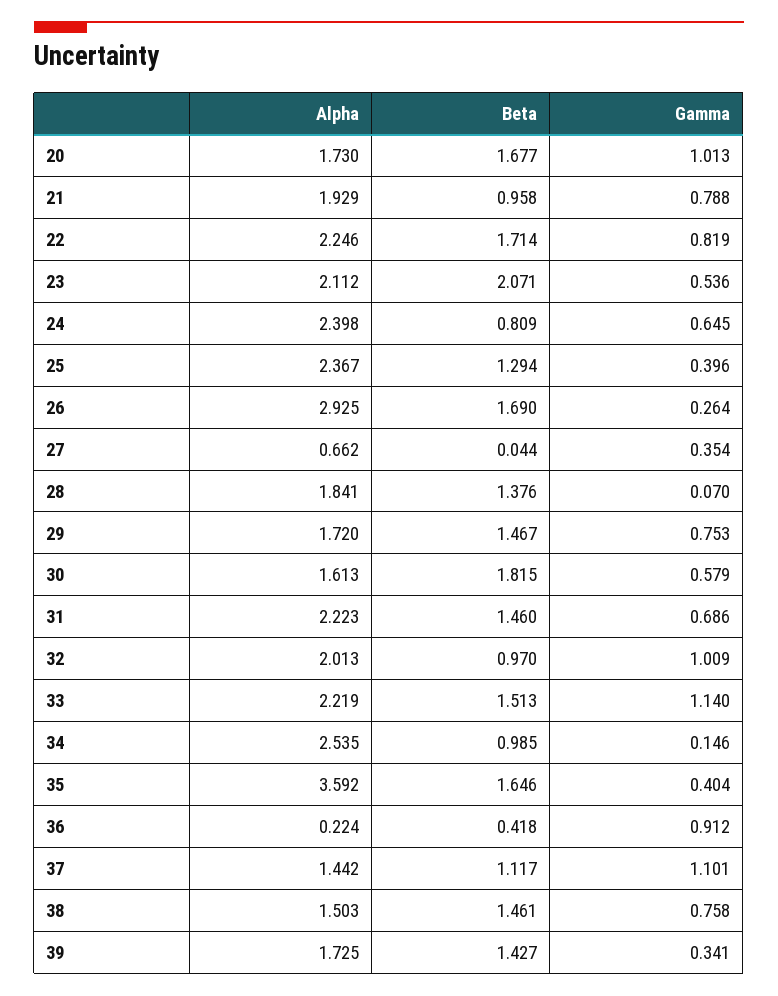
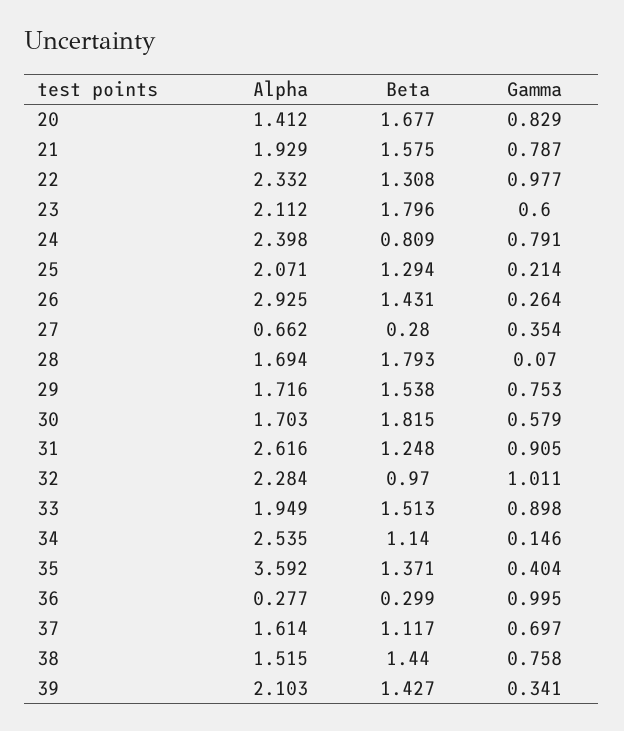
  {
    "Alpha": {
-     "20": 1.73,
+     "20": 1.412,
      "21": 1.929,
-     "22": 2.246,
+     "22": 2.332,
      "23": 2.112,
      "24": 2.398,
-     "25": 2.367,
+     "25": 2.071,
      "26": 2.925,
      "27": 0.662,
-     "28": 1.841,
+     "28": 1.694,
-     "29": 1.72,
+     "29": 1.716,
-     "30": 1.613,
+     "30": 1.703,
-     "31": 2.223,
+     "31": 2.616,
-     "32": 2.013,
+     "32": 2.284,
-     "33": 2.219,
+     "33": 1.949,
      "34": 2.535,
      "35": 3.592,
-     "36": 0.224,
+     "36": 0.277,
-     "37": 1.442,
+     "37": 1.614,
-     "38": 1.503,
+     "38": 1.515,
-     "39": 1.725
+     "39": 2.103
    },
    "Beta": {
      "20": 1.677,
-     "21": 0.958,
+     "21": 1.575,
-     "22": 1.714,
+     "22": 1.308,
-     "23": 2.071,
+     "23": 1.796,
      "24": 0.809,
      "25": 1.294,
-     "26": 1.69,
+     "26": 1.431,
-     "27": 0.044,
+     "27": 0.28,
-     "28": 1.376,
+     "28": 1.793,
-     "29": 1.467,
+     "29": 1.538,
      "30": 1.815,
-     "31": 1.46,
+     "31": 1.248,
      "32": 0.97,
      "33": 1.513,
-     "34": 0.985,
+     "34": 1.14,
-     "35": 1.646,
+     "35": 1.371,
-     "36": 0.418,
+     "36": 0.299,
      "37": 1.117,
-     "38": 1.461,
+     "38": 1.44,
      "39": 1.427
    },
    "Gamma": {
-     "20": 1.013,
+     "20": 0.829,
-     "21": 0.788,
+     "21": 0.787,
-     "22": 0.819,
+     "22": 0.977,
-     "23": 0.536,
+     "23": 0.6,
-     "24": 0.645,
+     "24": 0.791,
-     "25": 0.396,
+     "25": 0.214,
      "26": 0.264,
      "27": 0.354,
      "28": 0.07,
      "29": 0.753,
      "30": 0.579,
-     "31": 0.686,
+     "31": 0.905,
-     "32": 1.009,
+     "32": 1.011,
-     "33": 1.14,
+     "33": 0.898,
      "34": 0.146,
      "35": 0.404,
-     "36": 0.912,
+     "36": 0.995,
-     "37": 1.101,
+     "37": 0.697,
      "38": 0.758,
      "39": 0.341
    }
  }

